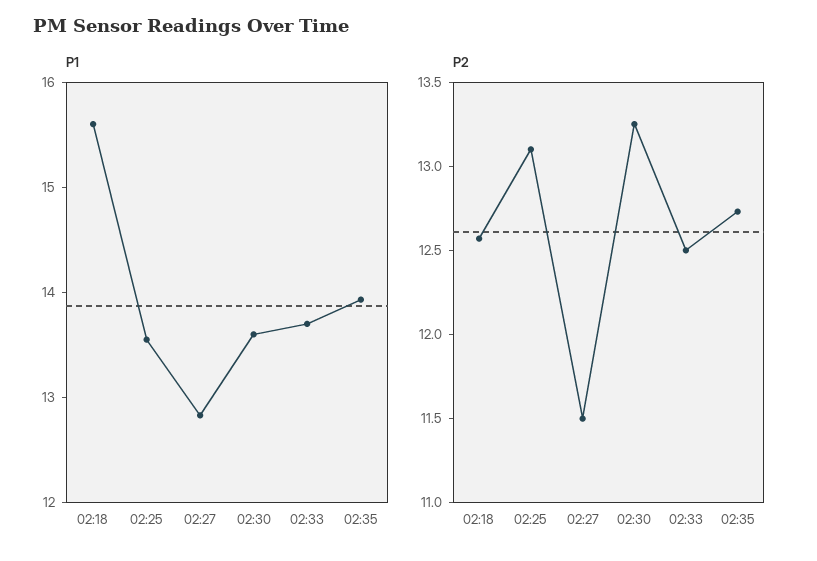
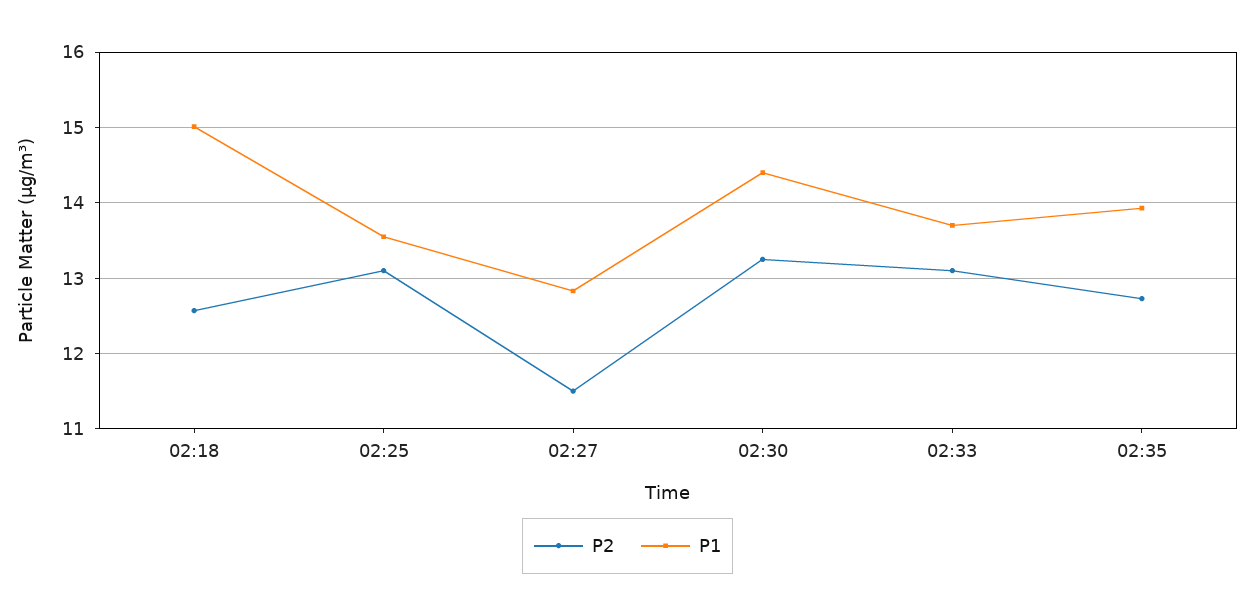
  {
    "P1": {
-     "02:18": 15.6,
+     "02:18": 15,
      "02:25": 13.6,
      "02:27": 12.8,
-     "02:30": 13.6,
+     "02:30": 14.4,
      "02:33": 13.7,
      "02:35": 13.9
    },
    "P2": {
      "02:18": 12.6,
      "02:25": 13.1,
      "02:27": 11.5,
      "02:30": 13.3,
-     "02:33": 12.5,
+     "02:33": 13.1,
      "02:35": 12.7
    }
  }

